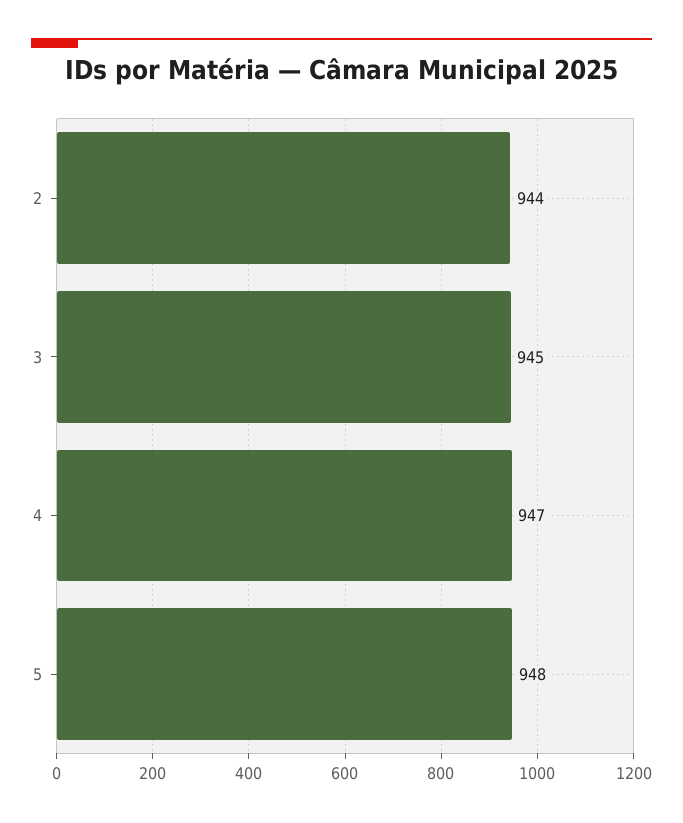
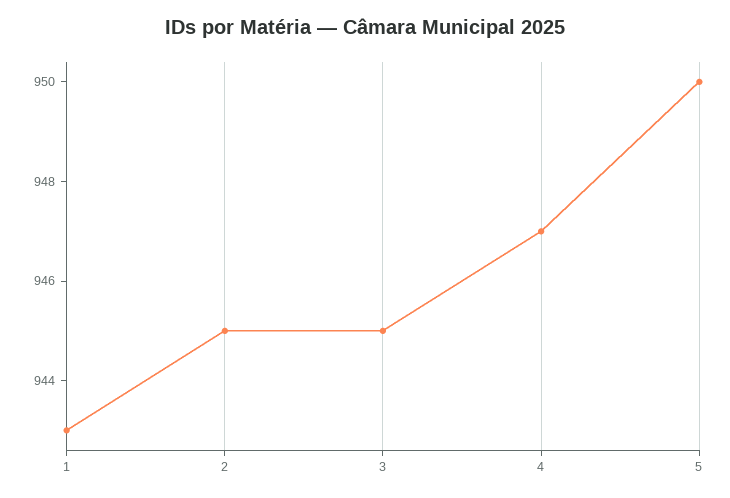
  {
-   "2": 944,
+   "2": 945,
    "3": 945,
    "4": 947,
-   "5": 948
+   "5": 950,
+   "1": 943
  }

